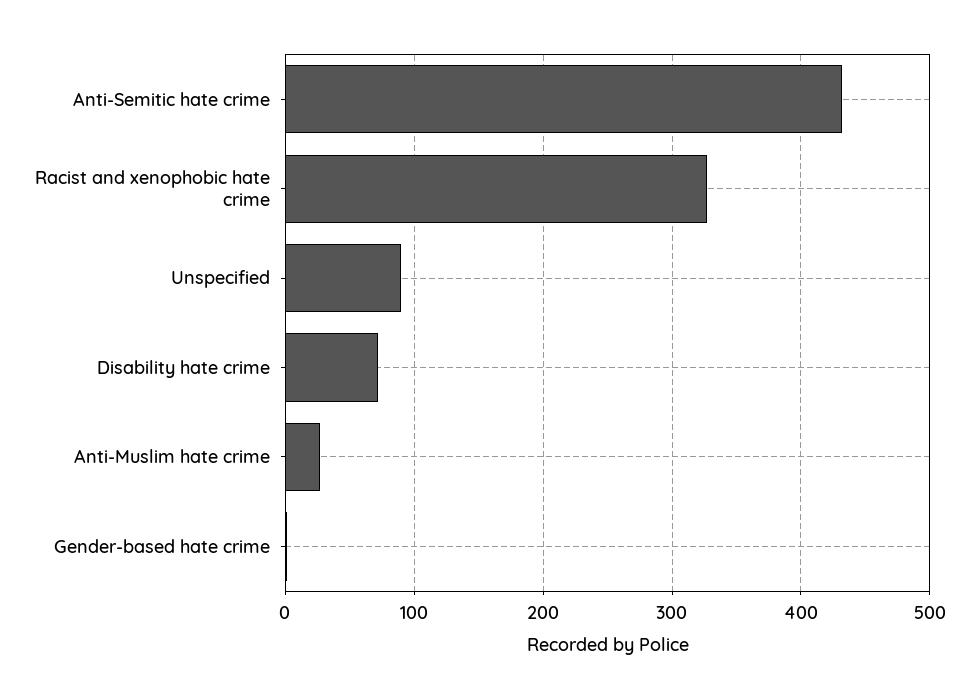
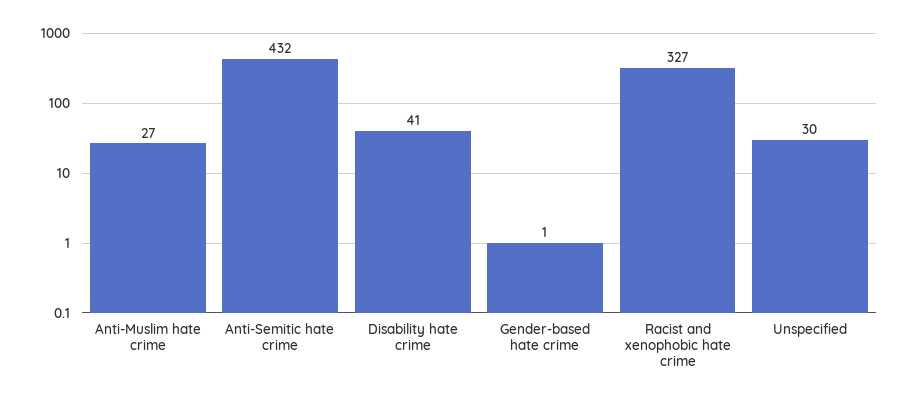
  {
    "Anti-Semitic hate crime": 432,
    "Racist and xenophobic hate crime": 327,
-   "Unspecified": 90,
+   "Unspecified": 30,
-   "Disability hate crime": 70,
+   "Disability hate crime": 41,
    "Anti-Muslim hate crime": 27,
    "Gender-based hate crime": 1
  }

